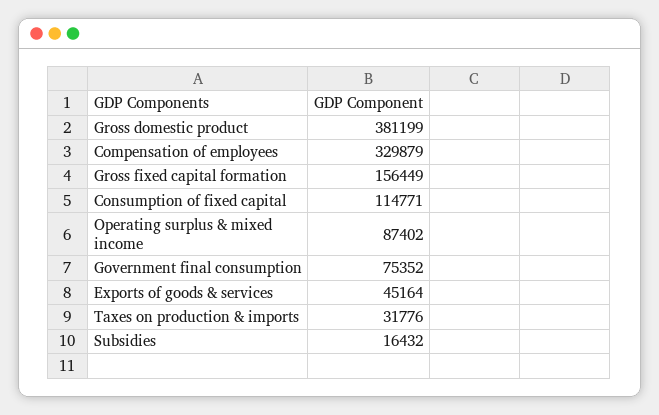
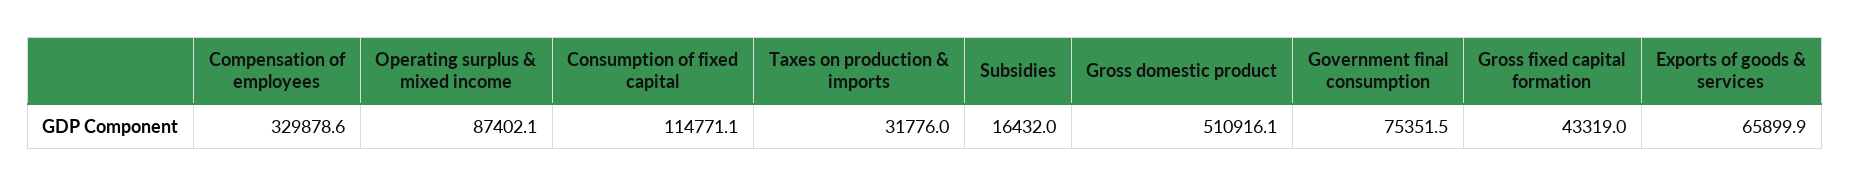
  {
-   "Gross domestic product": 381199,
+   "Gross domestic product": 510916.1,
    "Compensation of employees": 329878.6,
-   "Gross fixed capital formation": 156449,
+   "Gross fixed capital formation": 43319,
    "Consumption of fixed capital": 114771.1,
    "Operating surplus & mixed income": 87402.1,
    "Government final consumption": 75351.5,
-   "Exports of goods & services": 45164,
+   "Exports of goods & services": 65899.9,
    "Taxes on production & imports": 31776,
    "Subsidies": 16432
  }

